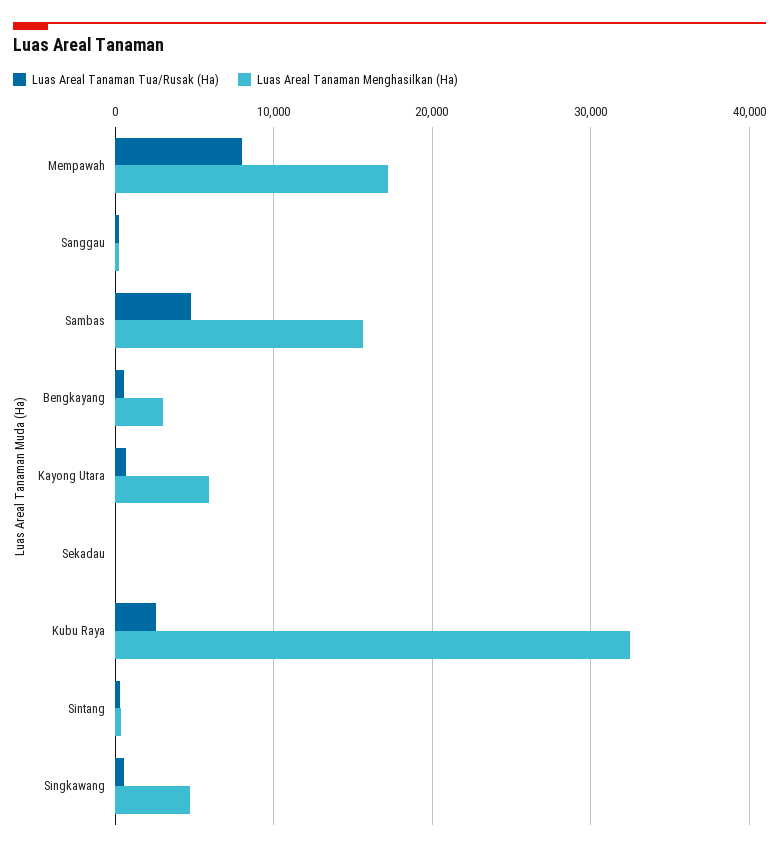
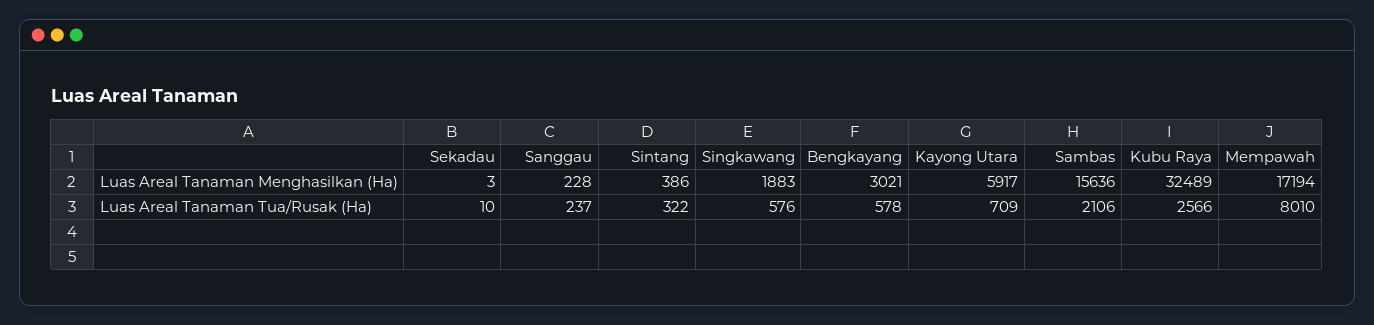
  {
    "Luas Areal Tanaman Tua/Rusak (Ha)": {
      "Mempawah": 8010,
      "Sanggau": 237,
-     "Sambas": 5000,
+     "Sambas": 2106,
      "Bengkayang": 578,
      "Kayong Utara": 709,
      "Sekadau": 10,
      "Kubu Raya": 2566,
      "Sintang": 322,
      "Singkawang": 576
    },
    "Luas Areal Tanaman Menghasilkan (Ha)": {
      "Mempawah": 17194,
      "Sanggau": 228,
      "Sambas": 15636,
      "Bengkayang": 3021,
      "Kayong Utara": 5917,
      "Sekadau": 3,
      "Kubu Raya": 32489,
      "Sintang": 386,
-     "Singkawang": 5000
+     "Singkawang": 1883
    }
  }

